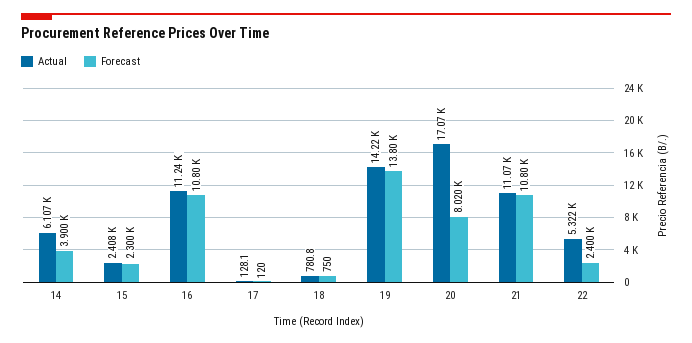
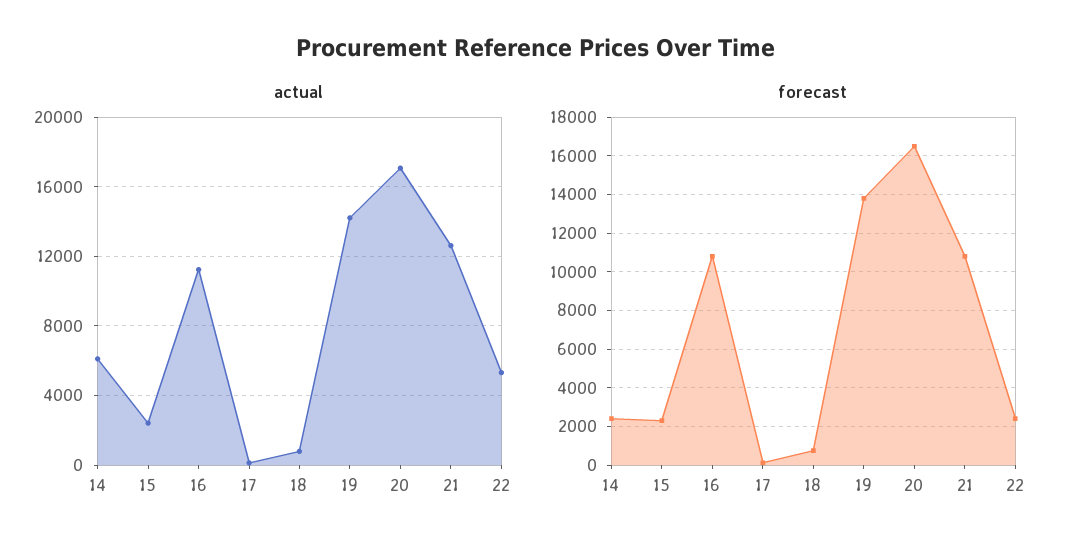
  {
    "Actual": {
      "14": 6107,
      "15": 2408,
      "16": 11240,
      "17": 128.1,
      "18": 780.8,
      "19": 14220,
      "20": 17070,
-     "21": 11070,
+     "21": 12500,
      "22": 5322
    },
    "Forecast": {
-     "14": 3900,
+     "14": 2500,
      "15": 2300,
      "16": 10800,
      "17": 120,
      "18": 750,
      "19": 13800,
-     "20": 8020,
+     "20": 16500,
      "21": 10800,
      "22": 2400
    }
  }

